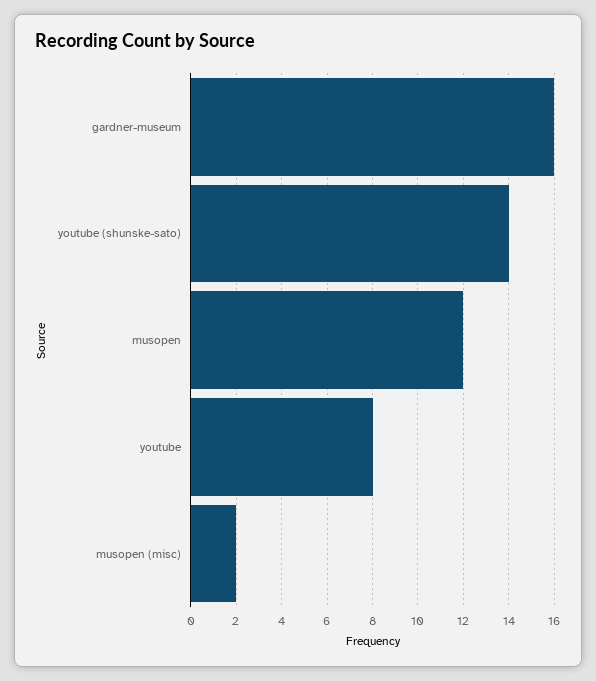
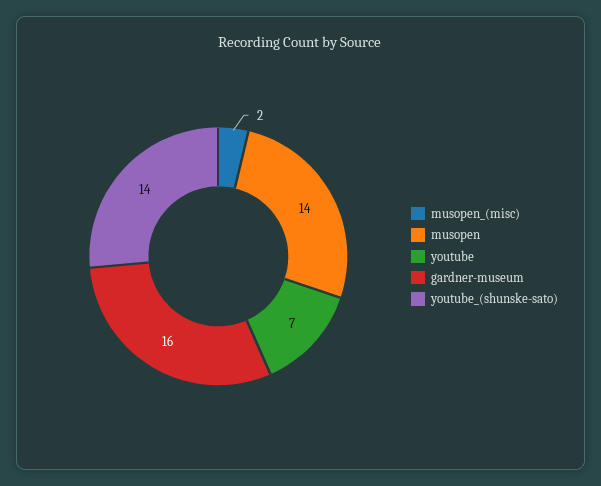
  {
    "gardner-museum": 16,
    "youtube (shunske-sato)": 14,
-   "musopen": 12,
+   "musopen": 14,
-   "youtube": 8,
+   "youtube": 7,
    "musopen (misc)": 2
  }

